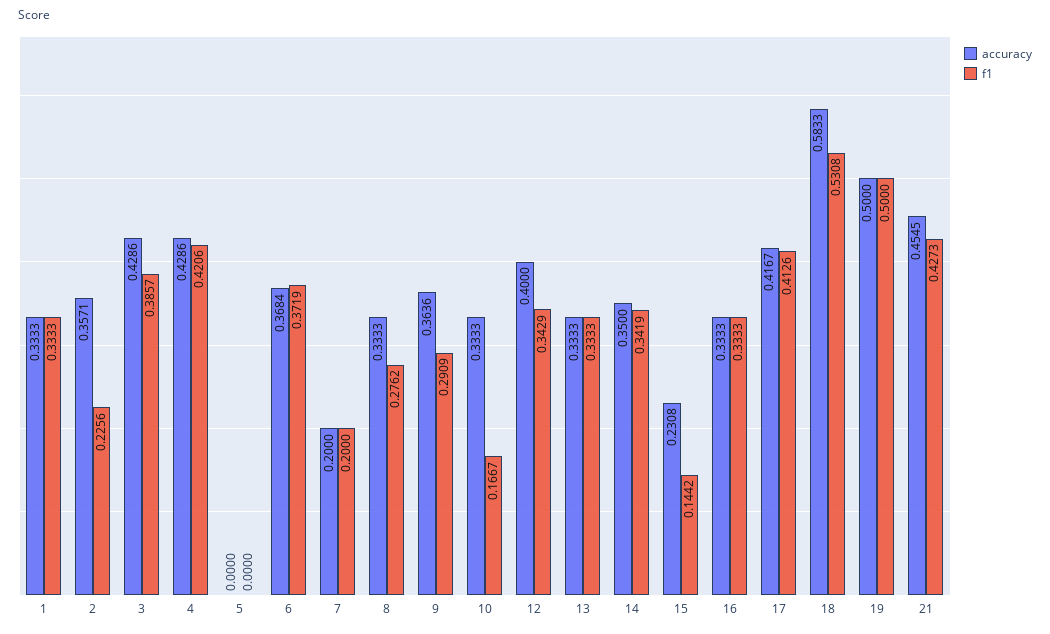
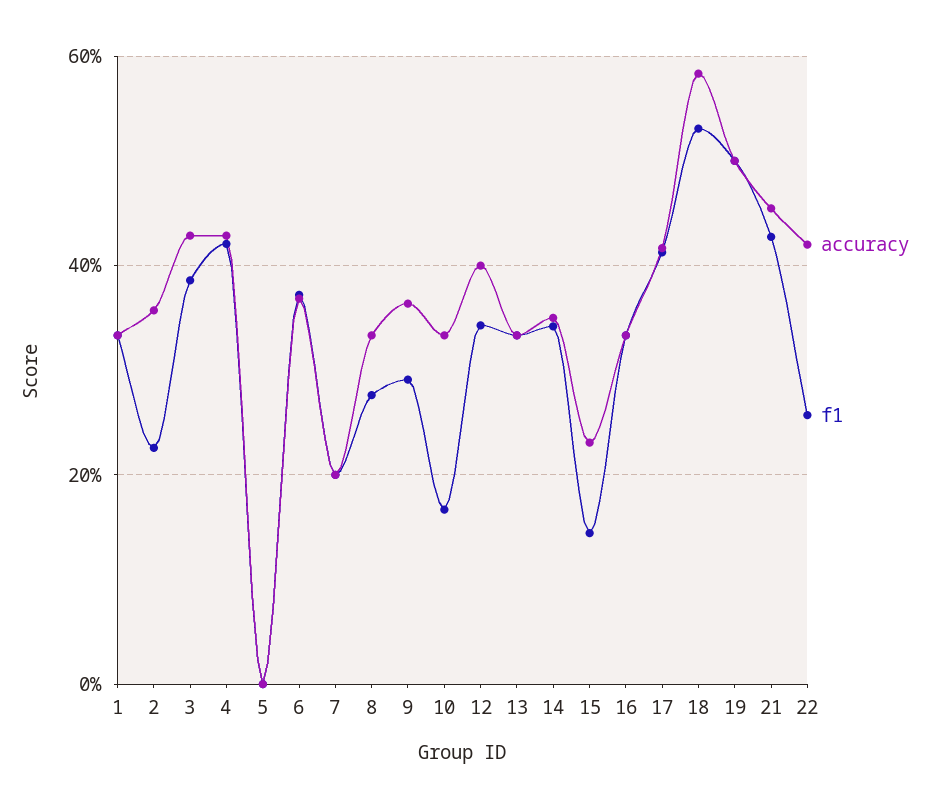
  {
    "accuracy": {
      "1": 0.3333,
      "2": 0.3571,
      "3": 0.4286,
      "4": 0.4286,
      "5": 0,
      "6": 0.3684,
      "7": 0.2,
      "8": 0.3333,
      "9": 0.3636,
      "10": 0.3333,
      "12": 0.4,
      "13": 0.3333,
      "14": 0.35,
      "15": 0.2308,
      "16": 0.3333,
      "17": 0.4167,
      "18": 0.5833,
      "19": 0.5,
-     "21": 0.4545
+     "21": 0.4545,
+     "22": 0.42
    },
    "f1": {
      "1": 0.3333,
      "2": 0.2256,
      "3": 0.3857,
      "4": 0.4206,
      "5": 0,
      "6": 0.3719,
      "7": 0.2,
      "8": 0.2762,
      "9": 0.2909,
      "10": 0.1667,
      "12": 0.3429,
      "13": 0.3333,
      "14": 0.3419,
      "15": 0.1442,
      "16": 0.3333,
      "17": 0.4126,
      "18": 0.5308,
      "19": 0.5,
-     "21": 0.4273
+     "21": 0.4273,
+     "22": 0.26
    }
  }

